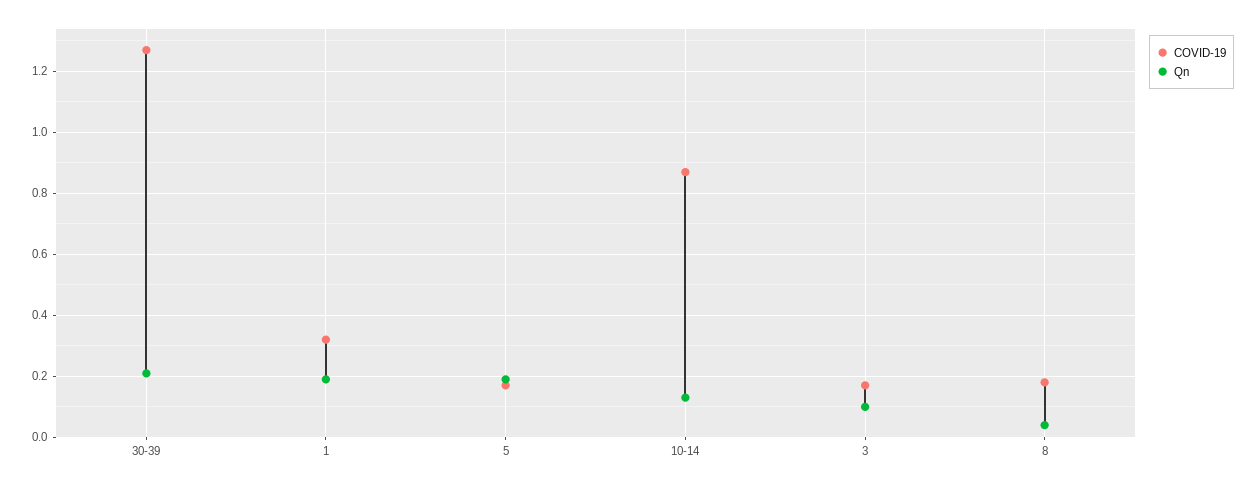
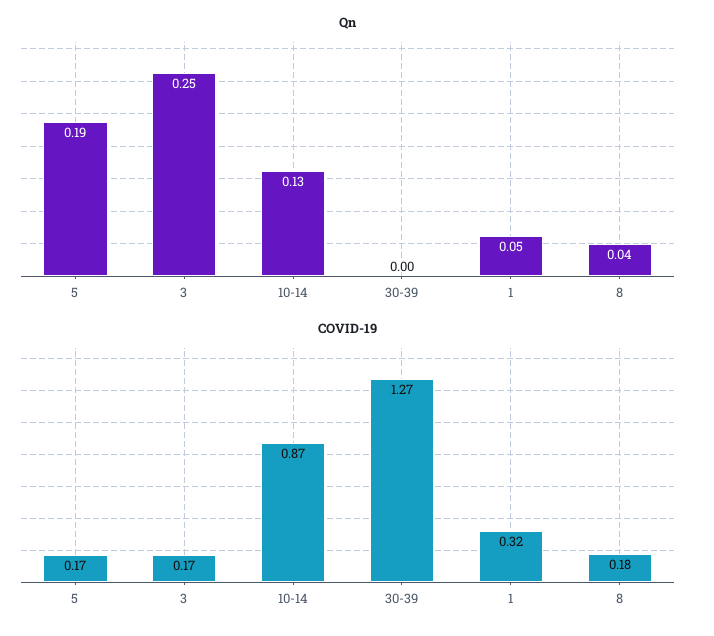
  {
    "COVID-19": {
      "30-39": 1.27,
      "1": 0.32,
      "5": 0.17,
      "10-14": 0.87,
      "3": 0.17,
      "8": 0.18
    },
    "Qn": {
-     "30-39": 0.2,
+     "30-39": 0,
-     "1": 0.2,
+     "1": 0.05,
      "5": 0.19,
      "10-14": 0.13,
-     "3": 0.1,
+     "3": 0.25,
      "8": 0.04
    }
  }

